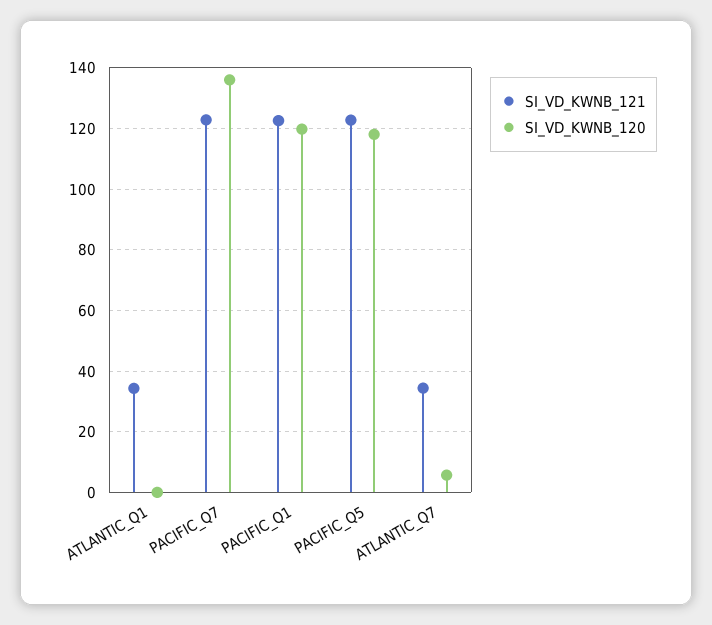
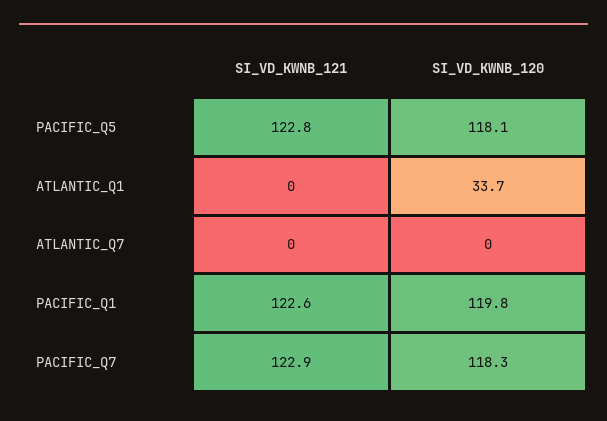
  {
    "SI_VD_KWNB_121": {
-     "ATLANTIC_Q1": 34,
+     "ATLANTIC_Q1": 0,
      "PACIFIC_Q7": 122.9,
      "PACIFIC_Q1": 122.6,
      "PACIFIC_Q5": 122.8,
-     "ATLANTIC_Q7": 34
+     "ATLANTIC_Q7": 0
    },
    "SI_VD_KWNB_120": {
-     "ATLANTIC_Q1": 0,
+     "ATLANTIC_Q1": 33.7,
-     "PACIFIC_Q7": 136,
+     "PACIFIC_Q7": 118.3,
      "PACIFIC_Q1": 119.8,
      "PACIFIC_Q5": 118.1,
-     "ATLANTIC_Q7": 6
+     "ATLANTIC_Q7": 0
    }
  }

